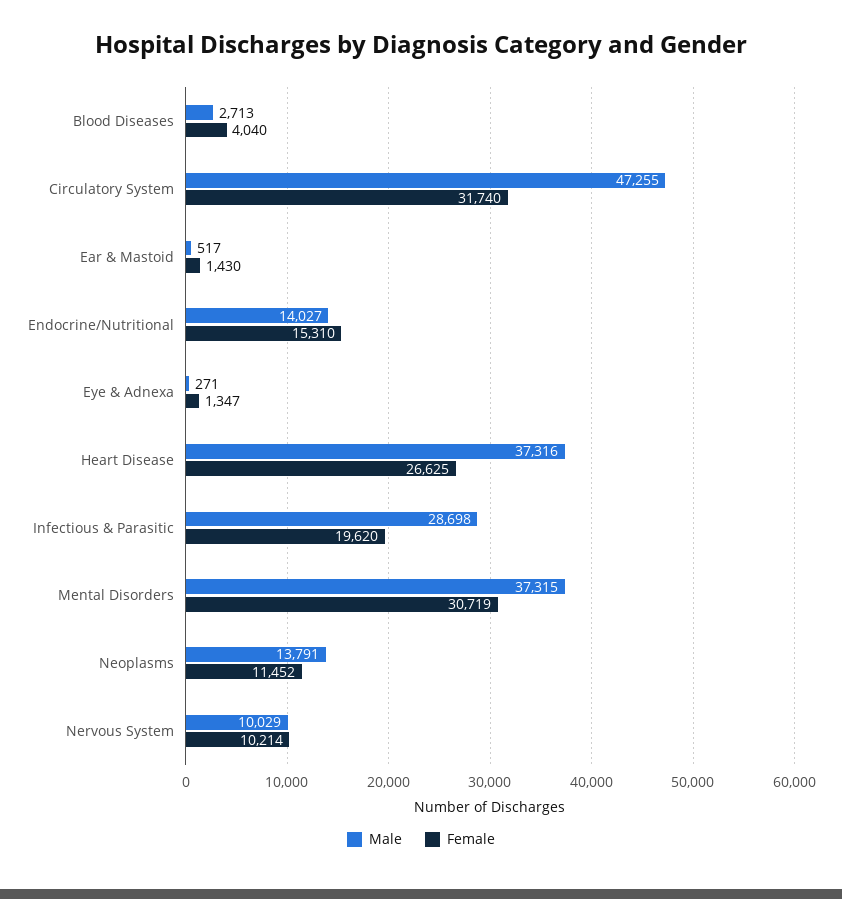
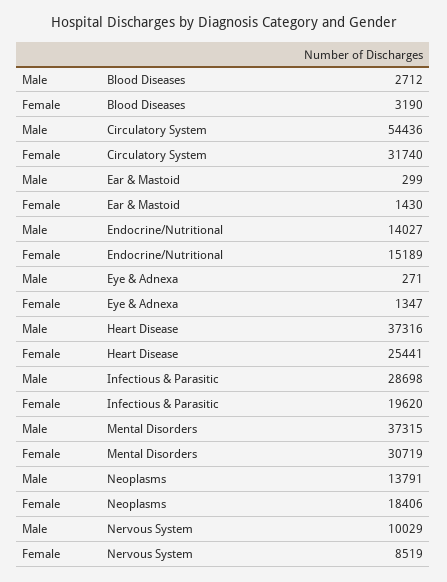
  {
    "Male": {
-     "Blood Diseases": 2713,
+     "Blood Diseases": 2712,
-     "Circulatory System": 47255,
+     "Circulatory System": 54436,
-     "Ear & Mastoid": 517,
+     "Ear & Mastoid": 299,
      "Endocrine/Nutritional": 14027,
      "Eye & Adnexa": 271,
      "Heart Disease": 37316,
      "Infectious & Parasitic": 28698,
      "Mental Disorders": 37315,
      "Neoplasms": 13791,
      "Nervous System": 10029
    },
    "Female": {
-     "Blood Diseases": 4040,
+     "Blood Diseases": 3190,
      "Circulatory System": 31740,
      "Ear & Mastoid": 1430,
-     "Endocrine/Nutritional": 15310,
+     "Endocrine/Nutritional": 15189,
      "Eye & Adnexa": 1347,
-     "Heart Disease": 26625,
+     "Heart Disease": 25441,
      "Infectious & Parasitic": 19620,
      "Mental Disorders": 30719,
-     "Neoplasms": 11452,
+     "Neoplasms": 18406,
-     "Nervous System": 10214
+     "Nervous System": 8519
    }
  }

